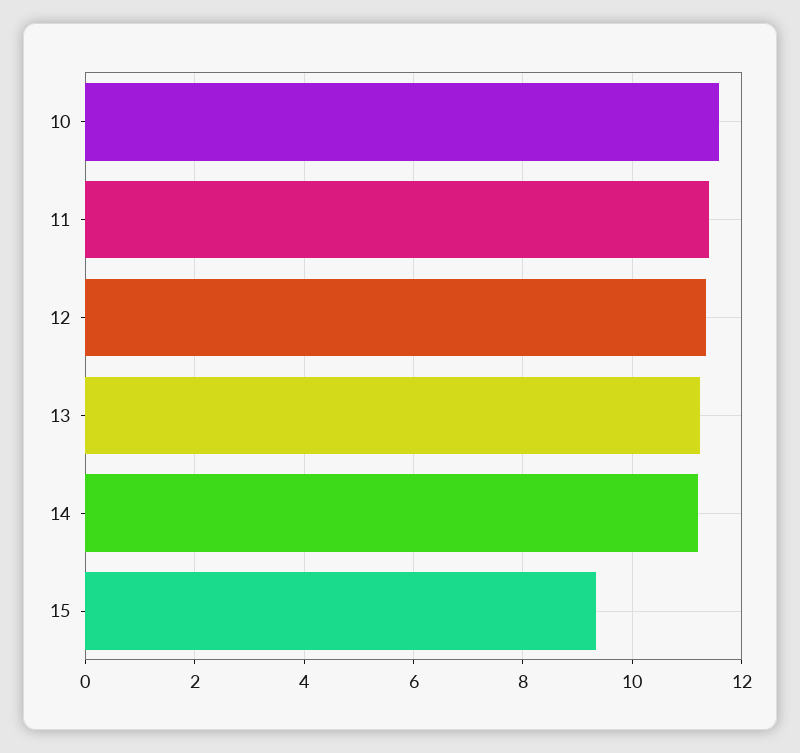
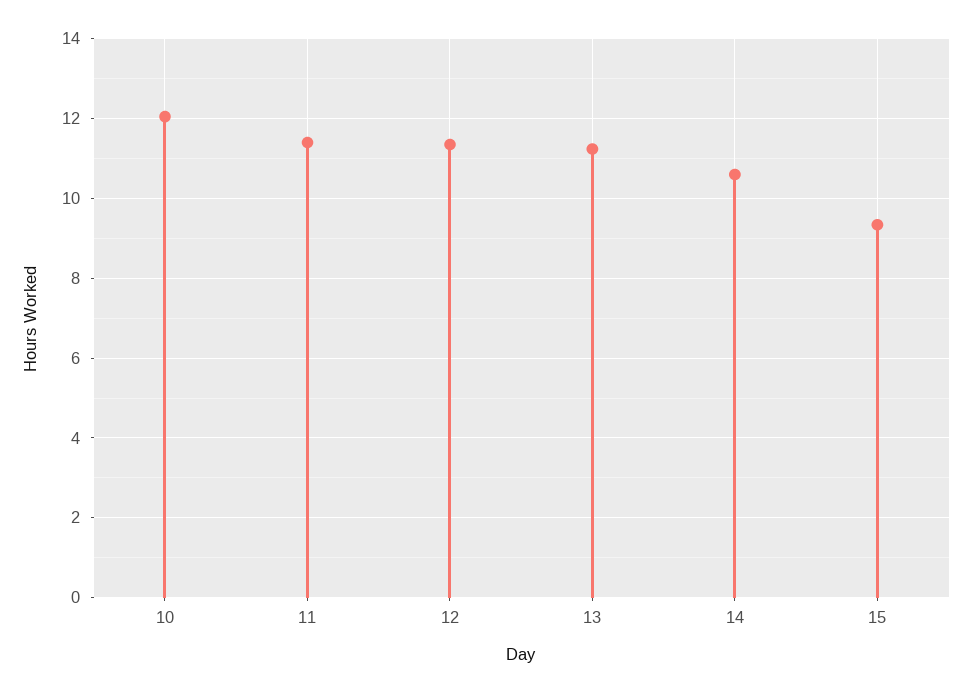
  {
-   "10": 11.6,
+   "10": 12,
    "11": 11.4,
    "12": 11.4,
    "13": 11.2,
-   "14": 11.2,
+   "14": 10.6,
    "15": 9.4
  }

